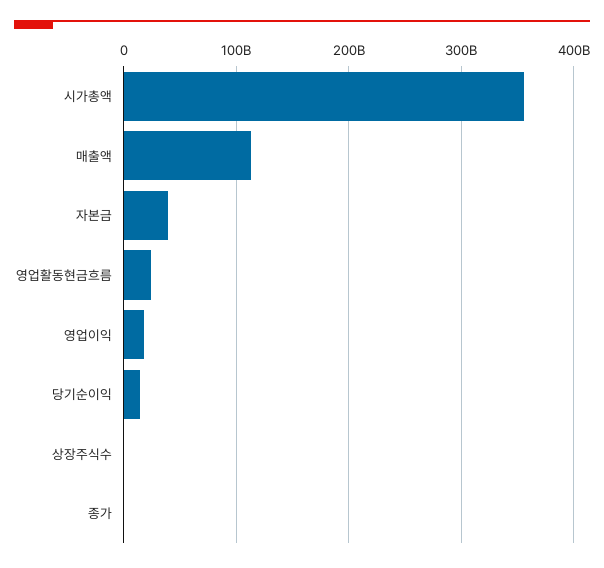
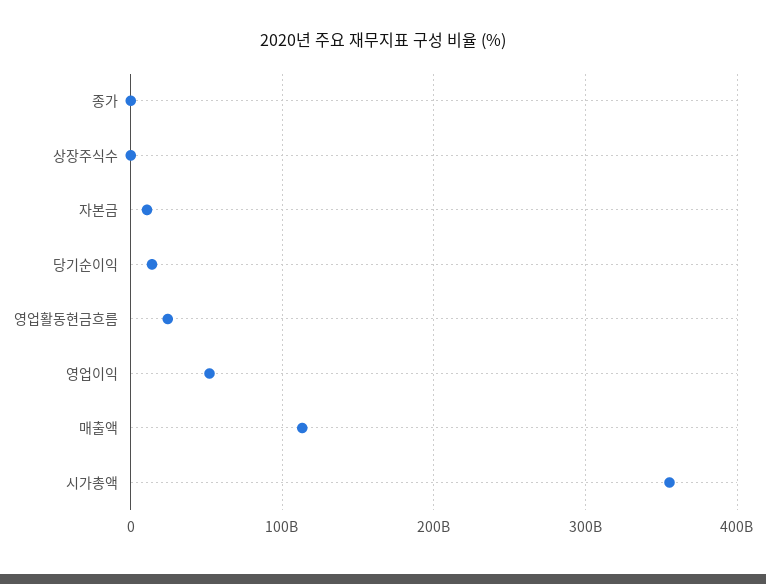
  {
    "시가총액": 360000000000,
    "매출액": 110000000000,
-   "자본금": 40000000000,
+   "자본금": 10000000000,
    "영업활동현금흐름": 20000000000,
-   "영업이익": 20000000000,
+   "영업이익": 50000000000,
    "당기순이익": 10000000000,
    "상장주식수": 0,
    "종가": 0
  }

